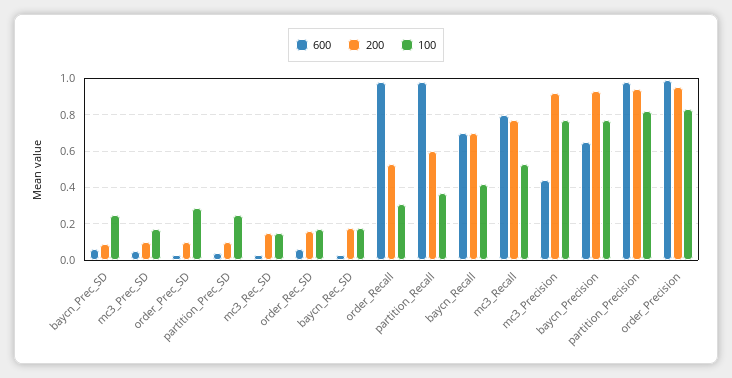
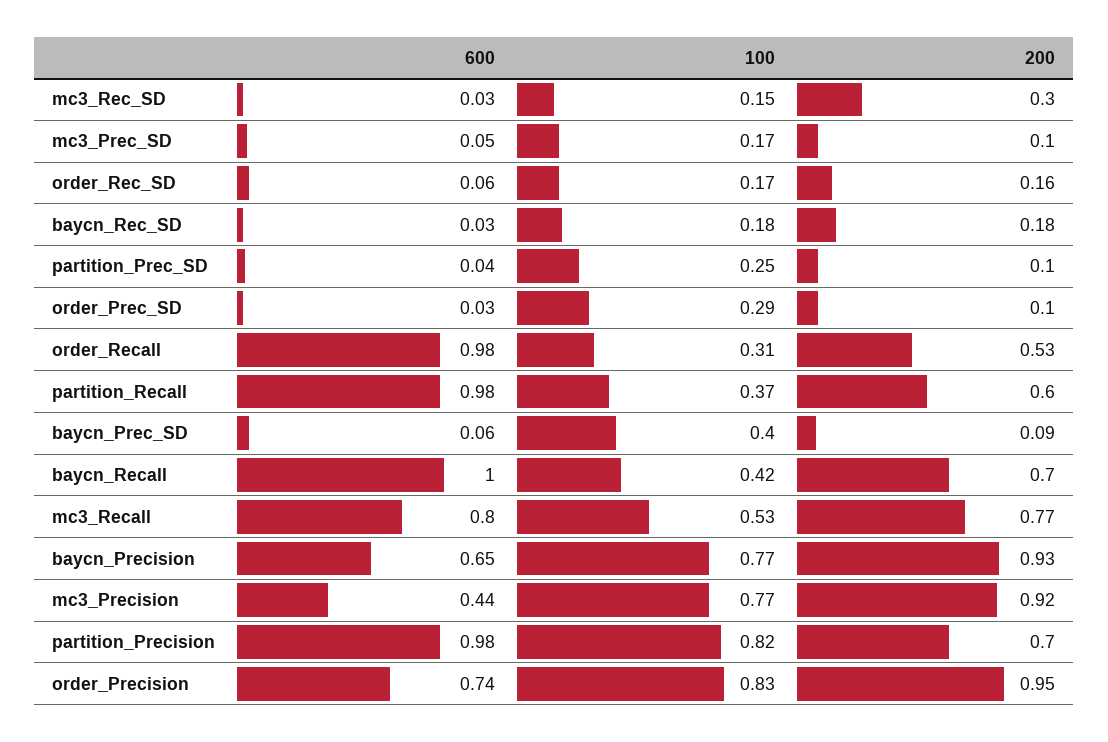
  {
    "600": {
      "baycn_Prec_SD": 0.06,
      "mc3_Prec_SD": 0.05,
      "order_Prec_SD": 0.03,
      "partition_Prec_SD": 0.04,
      "mc3_Rec_SD": 0.03,
      "order_Rec_SD": 0.06,
      "baycn_Rec_SD": 0.03,
      "order_Recall": 0.98,
      "partition_Recall": 0.98,
-     "baycn_Recall": 0.7,
+     "baycn_Recall": 1,
      "mc3_Recall": 0.8,
      "mc3_Precision": 0.44,
      "baycn_Precision": 0.65,
      "partition_Precision": 0.98,
-     "order_Precision": 1
+     "order_Precision": 0.74
    },
    "200": {
      "baycn_Prec_SD": 0.09,
      "mc3_Prec_SD": 0.1,
      "order_Prec_SD": 0.1,
      "partition_Prec_SD": 0.1,
-     "mc3_Rec_SD": 0.15,
+     "mc3_Rec_SD": 0.3,
      "order_Rec_SD": 0.16,
      "baycn_Rec_SD": 0.18,
      "order_Recall": 0.53,
      "partition_Recall": 0.6,
      "baycn_Recall": 0.7,
      "mc3_Recall": 0.77,
      "mc3_Precision": 0.92,
      "baycn_Precision": 0.93,
-     "partition_Precision": 0.95,
+     "partition_Precision": 0.7,
      "order_Precision": 0.95
    },
    "100": {
-     "baycn_Prec_SD": 0.25,
+     "baycn_Prec_SD": 0.4,
      "mc3_Prec_SD": 0.17,
      "order_Prec_SD": 0.29,
      "partition_Prec_SD": 0.25,
      "mc3_Rec_SD": 0.15,
      "order_Rec_SD": 0.17,
      "baycn_Rec_SD": 0.18,
      "order_Recall": 0.31,
      "partition_Recall": 0.37,
      "baycn_Recall": 0.42,
      "mc3_Recall": 0.53,
      "mc3_Precision": 0.77,
      "baycn_Precision": 0.77,
      "partition_Precision": 0.82,
      "order_Precision": 0.83
    }
  }

